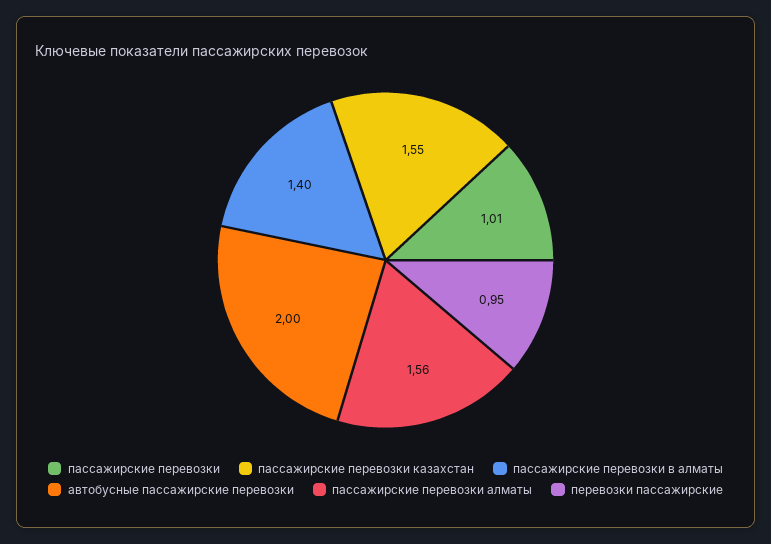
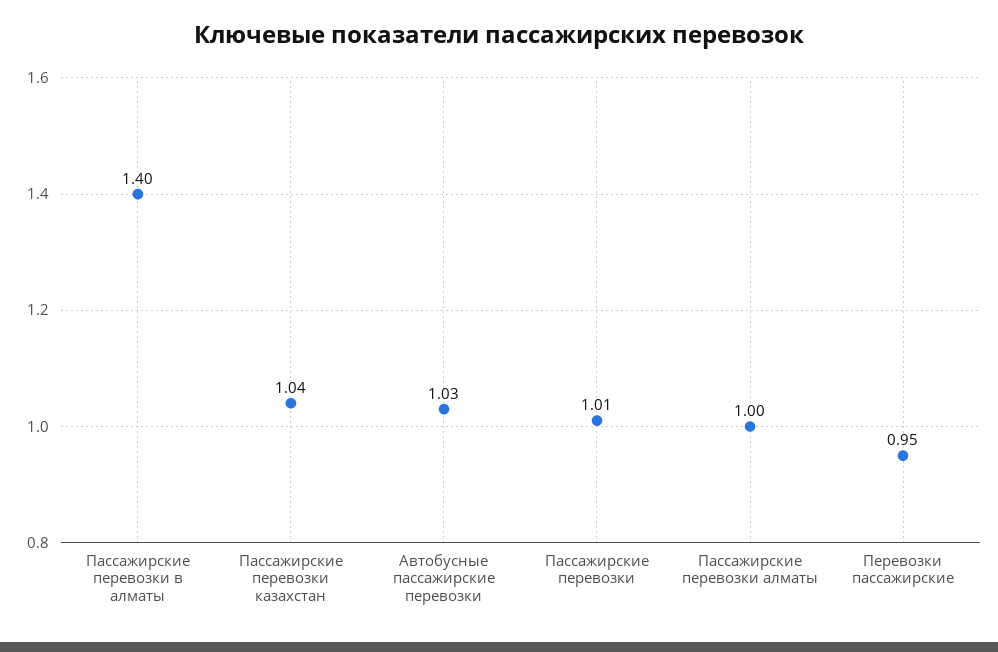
  {
    "пассажирские перевозки": 1.01,
-   "пассажирские перевозки казахстан": 1.55,
+   "пассажирские перевозки казахстан": 1.04,
    "пассажирские перевозки в алматы": 1.4,
-   "автобусные пассажирские перевозки": 2,
+   "автобусные пассажирские перевозки": 1.03,
-   "пассажирские перевозки алматы": 1.56,
+   "пассажирские перевозки алматы": 1,
    "перевозки пассажирские": 0.95
  }

